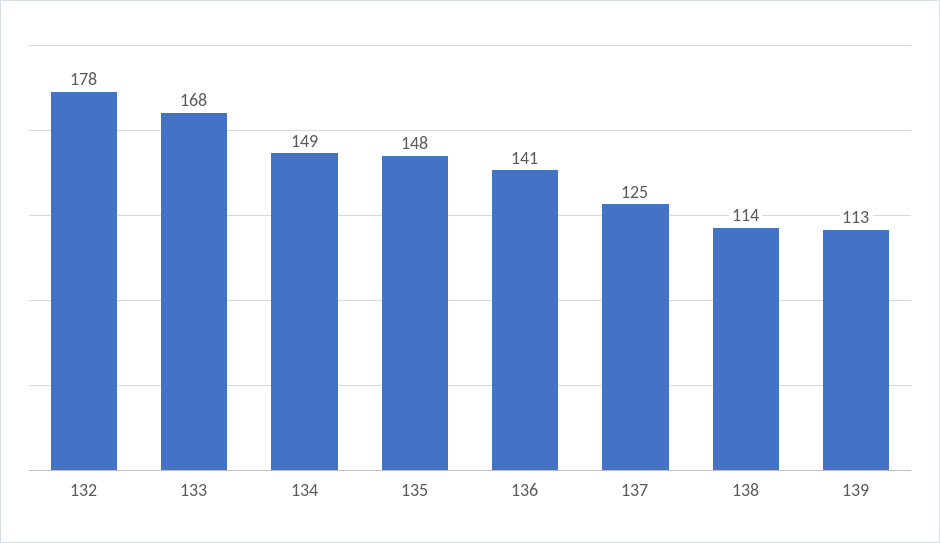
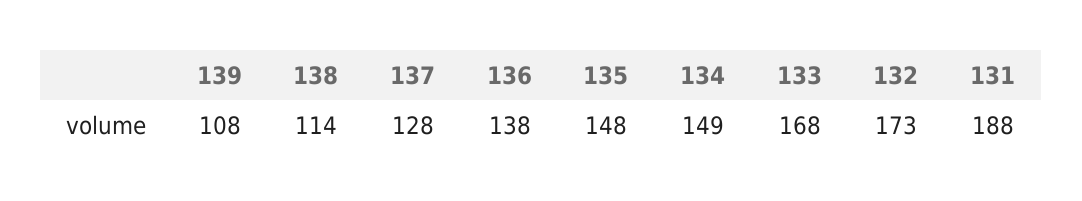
  {
-   "132": 178,
+   "132": 173,
    "133": 168,
    "134": 149,
    "135": 148,
-   "136": 141,
+   "136": 138,
-   "137": 125,
+   "137": 128,
    "138": 114,
-   "139": 113
+   "139": 108,
+   "131": 188
  }

